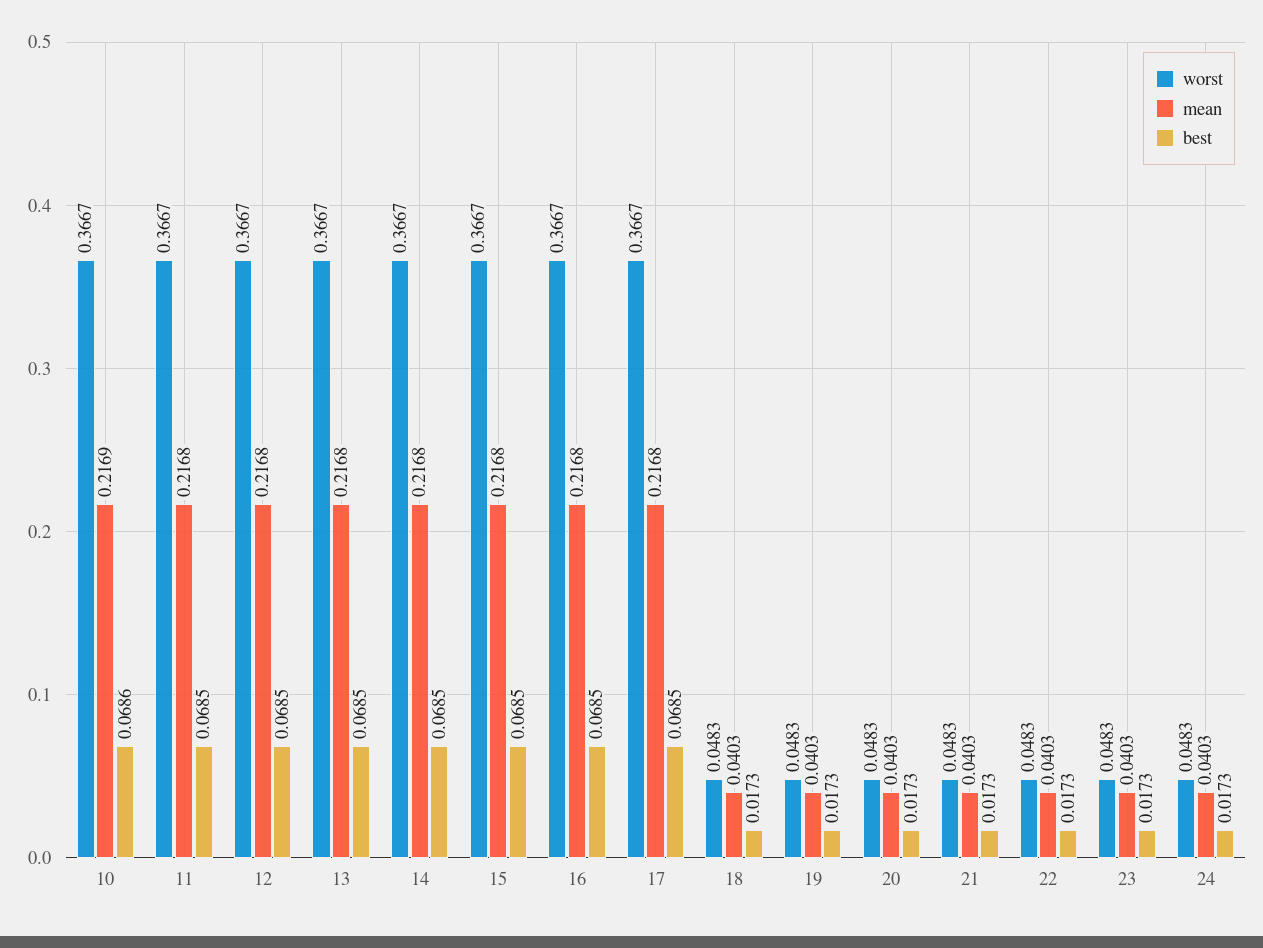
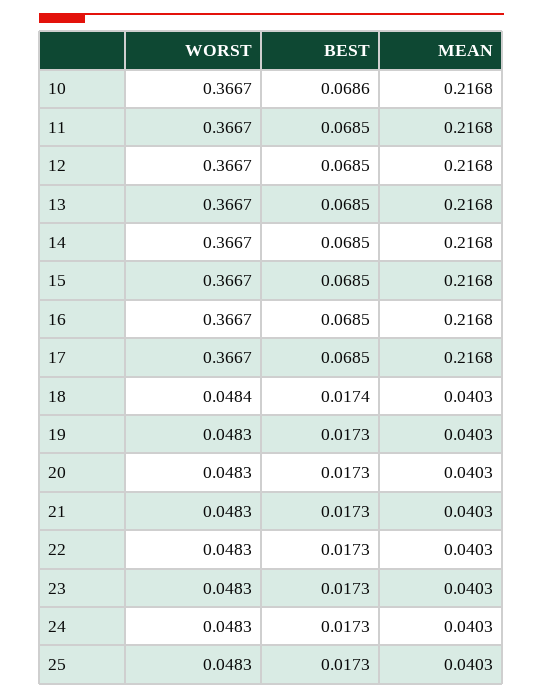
  {
    "worst": {
      "10": 0.3667,
      "11": 0.3667,
      "12": 0.3667,
      "13": 0.3667,
      "14": 0.3667,
      "15": 0.3667,
      "16": 0.3667,
      "17": 0.3667,
-     "18": 0.0483,
+     "18": 0.0484,
      "19": 0.0483,
      "20": 0.0483,
      "21": 0.0483,
      "22": 0.0483,
      "23": 0.0483,
-     "24": 0.0483
+     "24": 0.0483,
+     "25": 0.0483
    },
    "mean": {
-     "10": 0.2169,
+     "10": 0.2168,
      "11": 0.2168,
      "12": 0.2168,
      "13": 0.2168,
      "14": 0.2168,
      "15": 0.2168,
      "16": 0.2168,
      "17": 0.2168,
      "18": 0.0403,
      "19": 0.0403,
      "20": 0.0403,
      "21": 0.0403,
      "22": 0.0403,
      "23": 0.0403,
-     "24": 0.0403
+     "24": 0.0403,
+     "25": 0.0403
    },
    "best": {
      "10": 0.0686,
      "11": 0.0685,
      "12": 0.0685,
      "13": 0.0685,
      "14": 0.0685,
      "15": 0.0685,
      "16": 0.0685,
      "17": 0.0685,
-     "18": 0.0173,
+     "18": 0.0174,
      "19": 0.0173,
      "20": 0.0173,
      "21": 0.0173,
      "22": 0.0173,
      "23": 0.0173,
-     "24": 0.0173
+     "24": 0.0173,
+     "25": 0.0173
    }
  }

